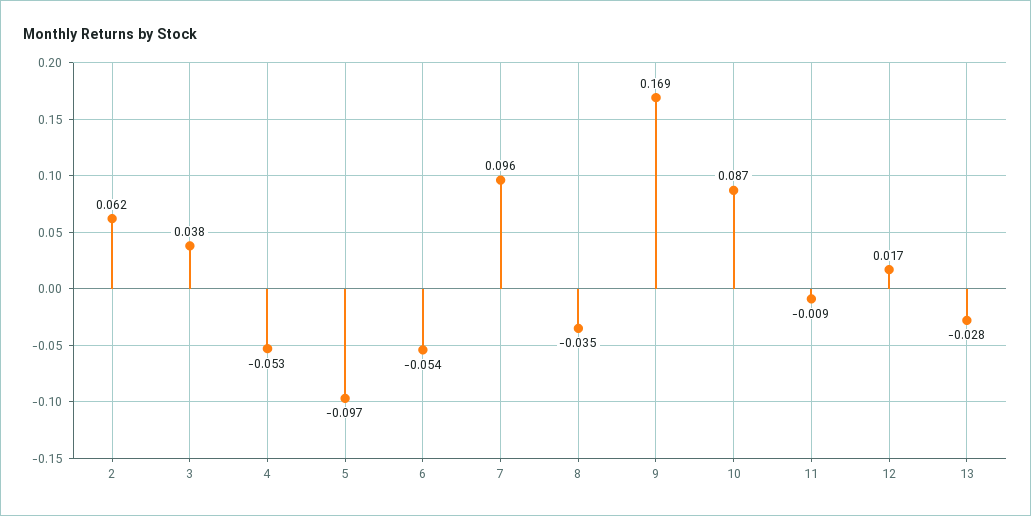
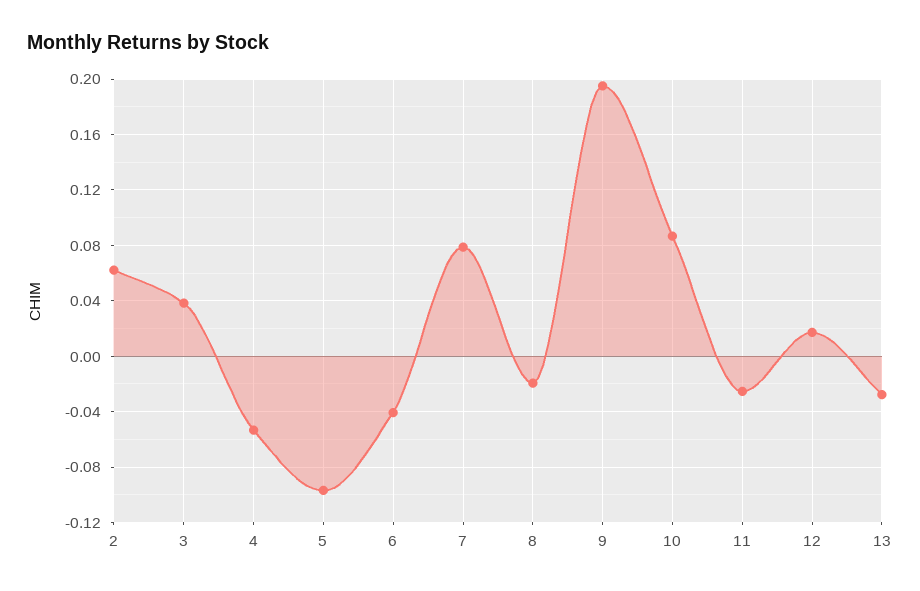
  {
    "2": 0.062,
    "3": 0.038,
    "4": -0.053,
    "5": -0.097,
-   "6": -0.054,
+   "6": -0.04,
-   "7": 0.096,
+   "7": 0.08,
-   "8": -0.035,
+   "8": -0.02,
-   "9": 0.169,
+   "9": 0.195,
    "10": 0.087,
-   "11": -0.009,
+   "11": -0.025,
    "12": 0.017,
    "13": -0.028
  }

